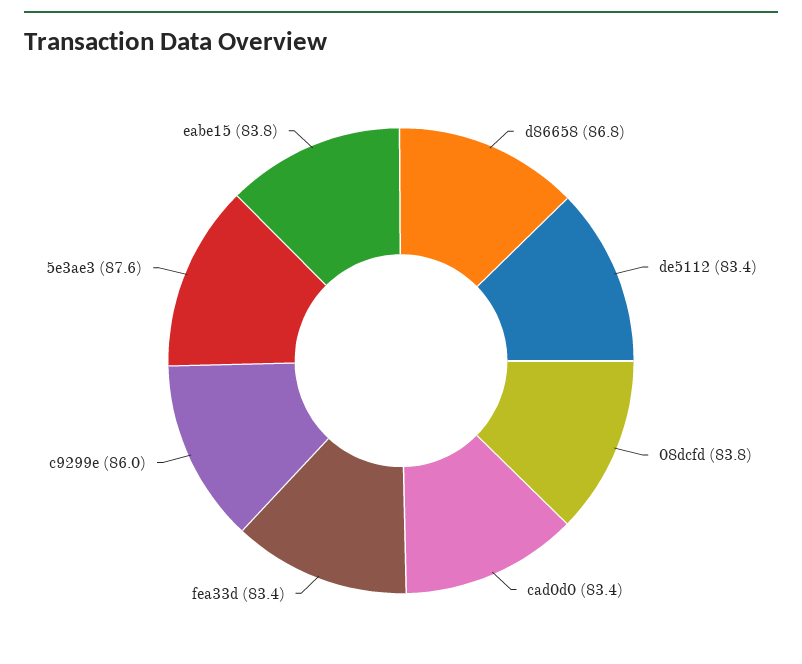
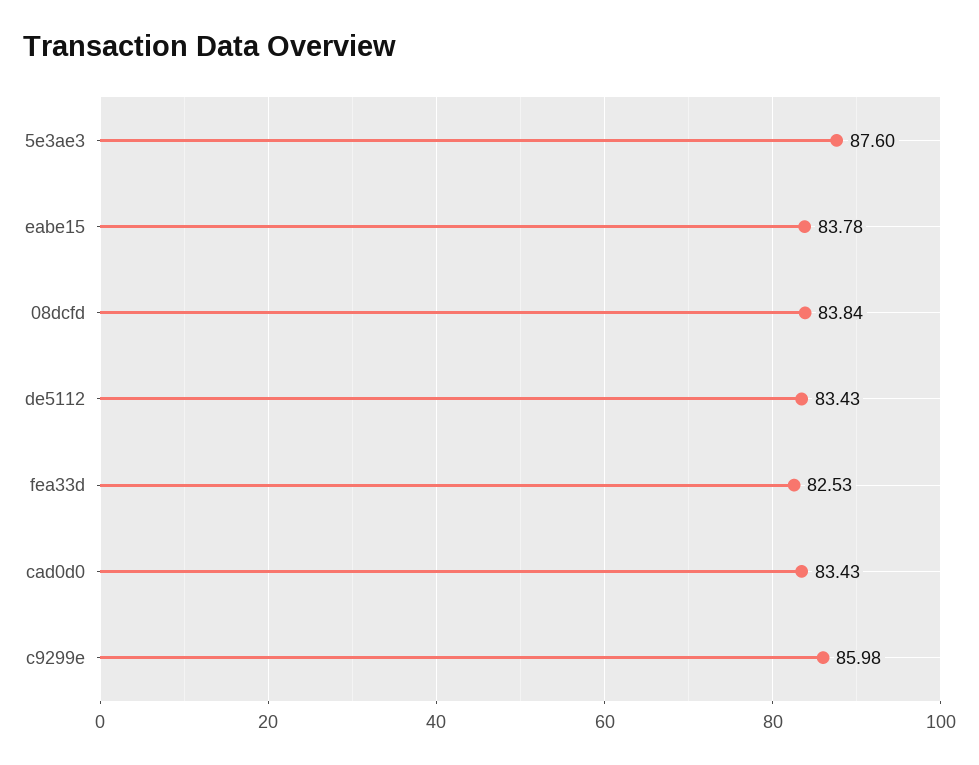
  {
-   "d86658": 86.8,
    "de5112": 83.43,
    "08dcfd": 83.84,
    "cad0d0": 83.43,
-   "fea33d": 83.4,
+   "fea33d": 82.53,
    "c9299e": 85.98,
    "5e3ae3": 87.6,
    "eabe15": 83.78
  }

